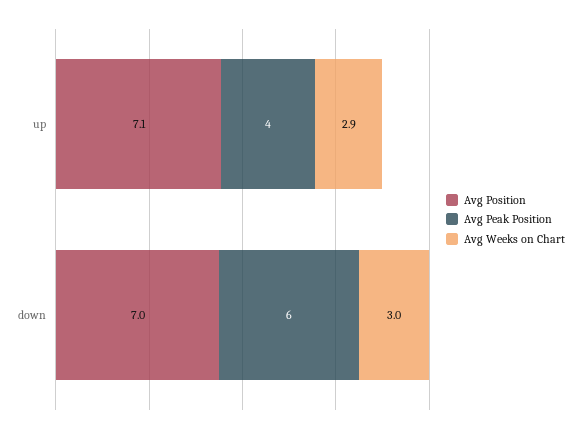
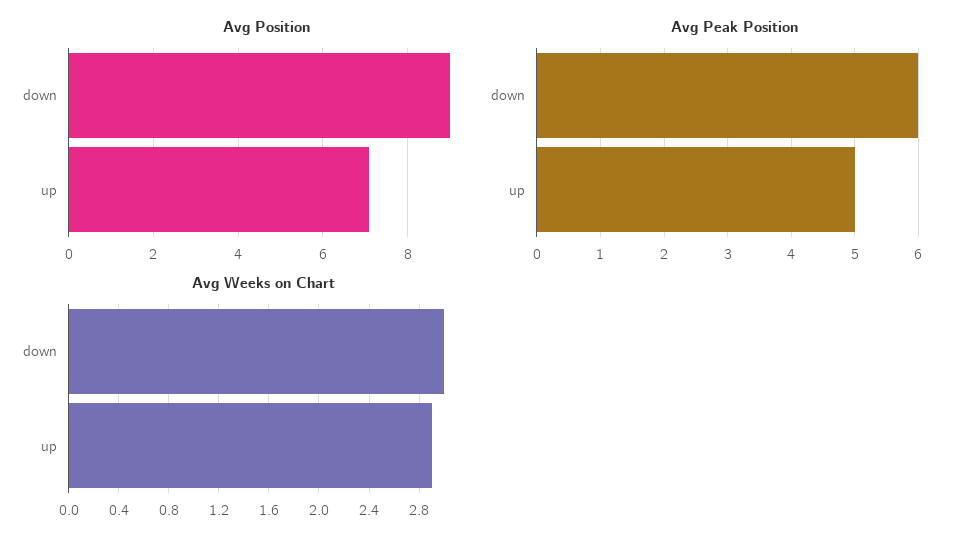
  {
    "Avg Position": {
      "up": 7.1,
-     "down": 7
+     "down": 9
    },
    "Avg Peak Position": {
-     "up": 4,
+     "up": 5,
      "down": 6
    },
    "Avg Weeks on Chart": {
      "up": 2.9,
      "down": 3
    }
  }

